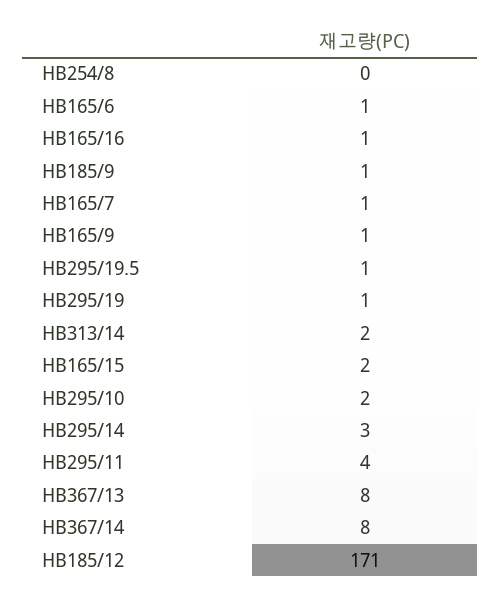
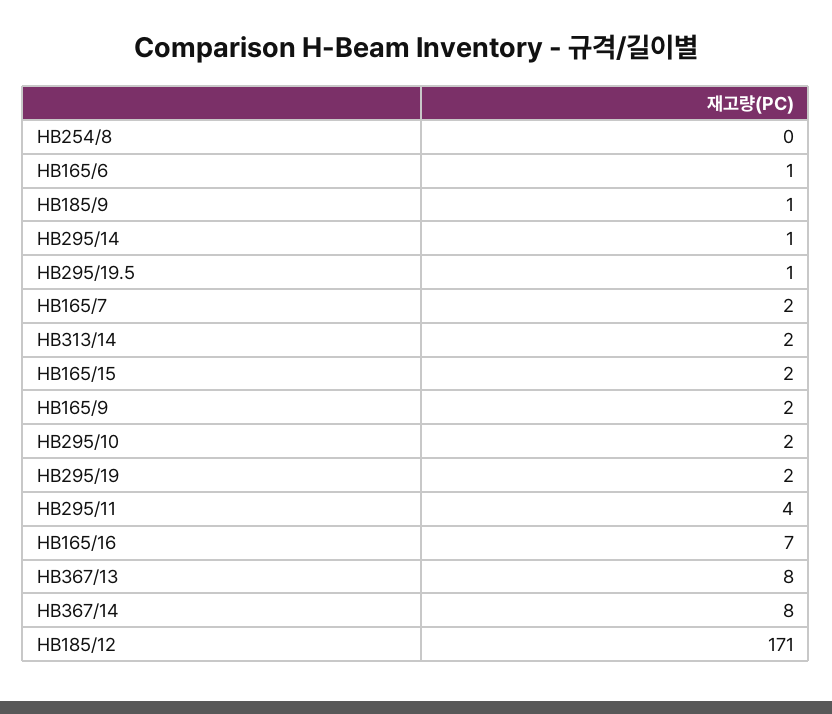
  {
    "HB254/8": 0,
    "HB165/6": 1,
-   "HB165/16": 1,
+   "HB165/16": 7,
    "HB185/9": 1,
-   "HB165/7": 1,
+   "HB165/7": 2,
-   "HB165/9": 1,
+   "HB165/9": 2,
    "HB295/19.5": 1,
-   "HB295/19": 1,
+   "HB295/19": 2,
    "HB313/14": 2,
    "HB165/15": 2,
    "HB295/10": 2,
-   "HB295/14": 3,
+   "HB295/14": 1,
    "HB295/11": 4,
    "HB367/13": 8,
    "HB367/14": 8,
    "HB185/12": 171
  }

